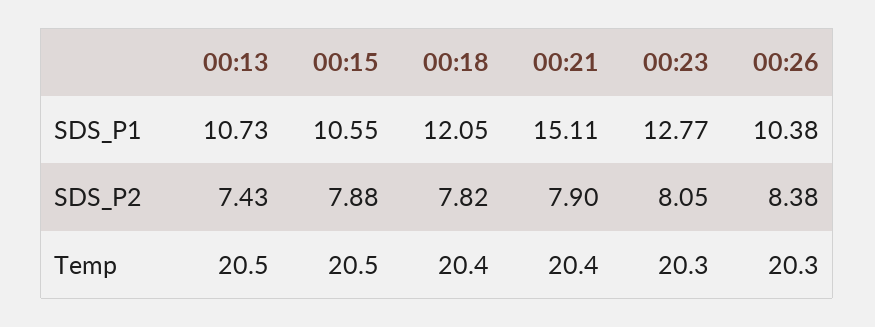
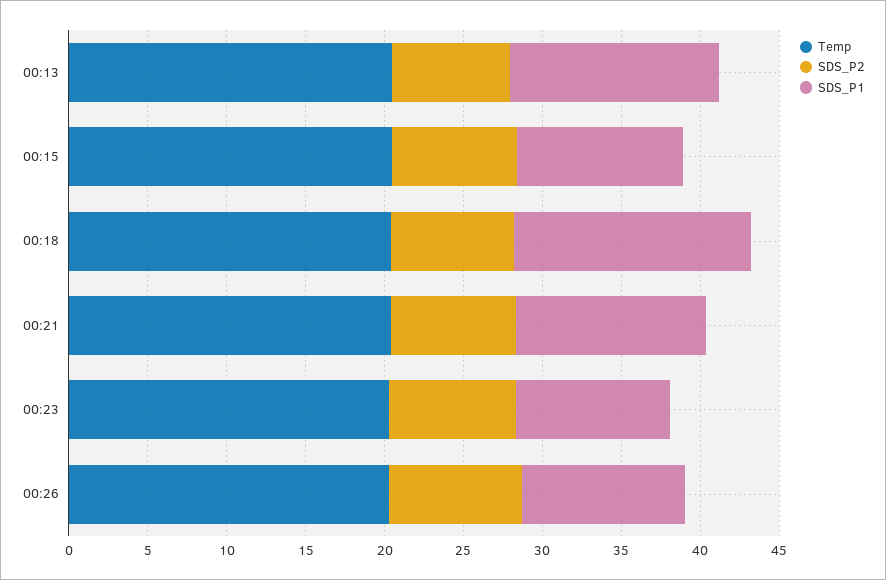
  {
    "SDS_P1": {
-     "00:13": 10.73,
+     "00:13": 13,
      "00:15": 10.55,
-     "00:18": 12.05,
+     "00:18": 15,
-     "00:21": 15.11,
+     "00:21": 12,
-     "00:23": 12.77,
+     "00:23": 10,
      "00:26": 10.38
    },
    "SDS_P2": {
      "00:13": 7.43,
      "00:15": 7.88,
      "00:18": 7.82,
      "00:21": 7.9,
      "00:23": 8.05,
      "00:26": 8.38
    },
    "Temp": {
      "00:13": 20.5,
      "00:15": 20.5,
      "00:18": 20.4,
      "00:21": 20.4,
      "00:23": 20.3,
      "00:26": 20.3
    }
  }

